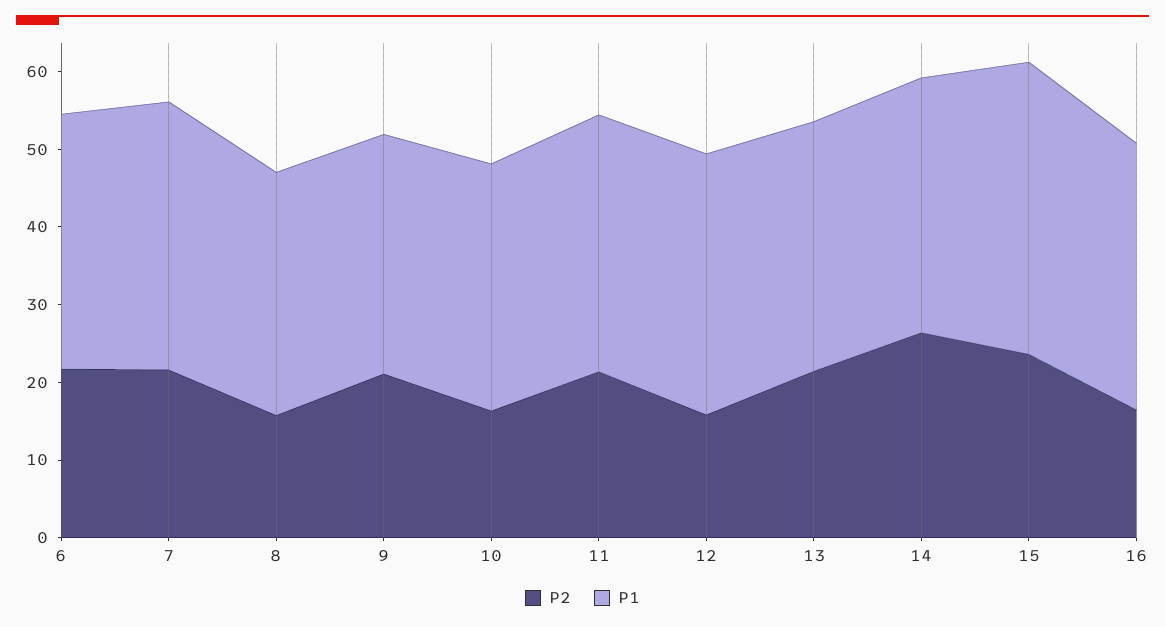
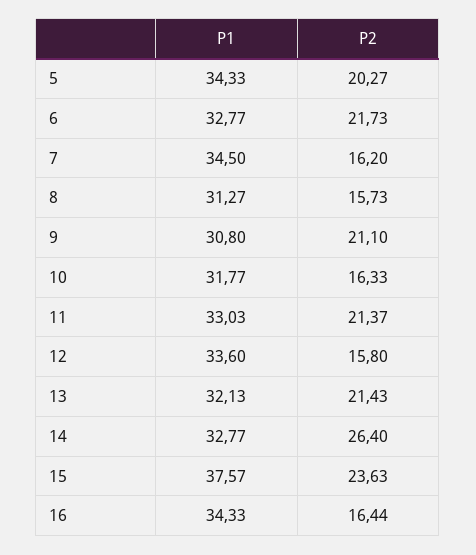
  {
    "P2": {
      "6": 21.73,
-     "7": 22,
+     "7": 16.2,
      "8": 15.73,
      "9": 21.1,
      "10": 16.33,
      "11": 21.37,
      "12": 15.8,
      "13": 21.43,
      "14": 26.4,
      "15": 23.63,
-     "16": 16.44
+     "16": 16.44,
+     "5": 20.27
    },
    "P1": {
      "6": 32.77,
      "7": 34.5,
      "8": 31.27,
      "9": 30.8,
      "10": 31.77,
      "11": 33.03,
      "12": 33.6,
      "13": 32.13,
      "14": 32.77,
      "15": 37.57,
-     "16": 34.33
+     "16": 34.33,
+     "5": 34.33
    }
  }

